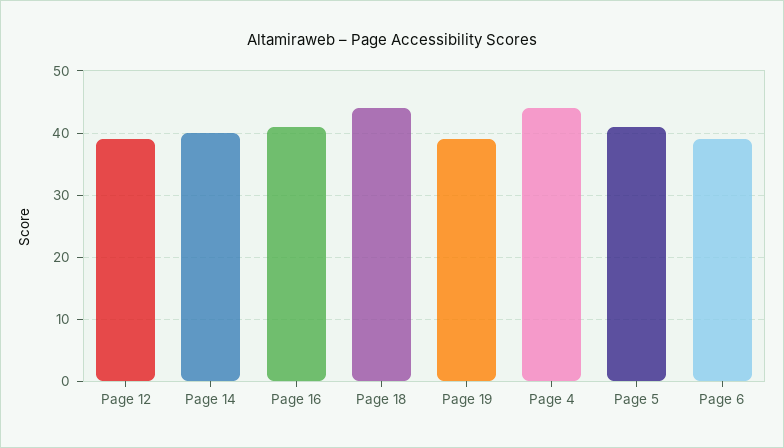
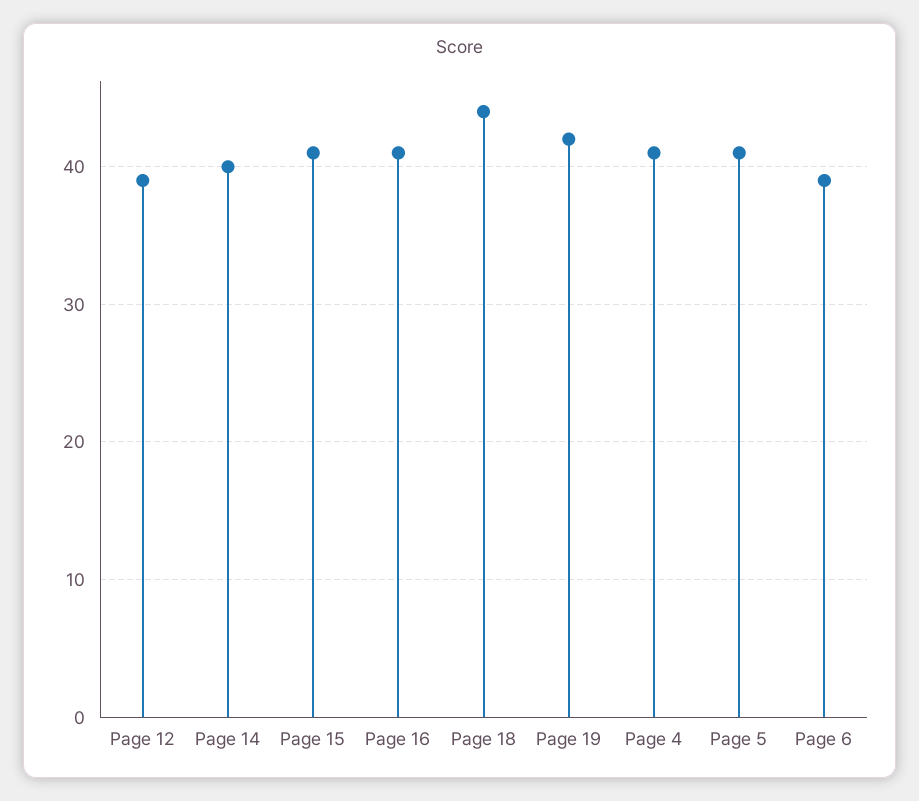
  {
    "Page 12": 39,
    "Page 14": 40,
    "Page 16": 41,
    "Page 18": 44,
-   "Page 19": 39,
+   "Page 19": 42,
-   "Page 4": 44,
+   "Page 4": 41,
    "Page 5": 41,
-   "Page 6": 39
+   "Page 6": 39,
+   "Page 15": 41
  }

